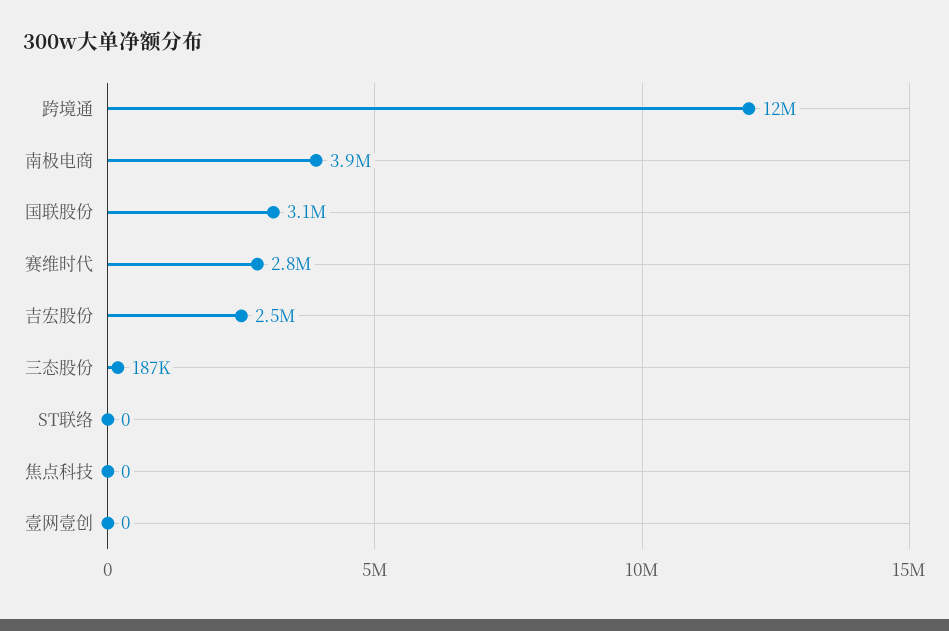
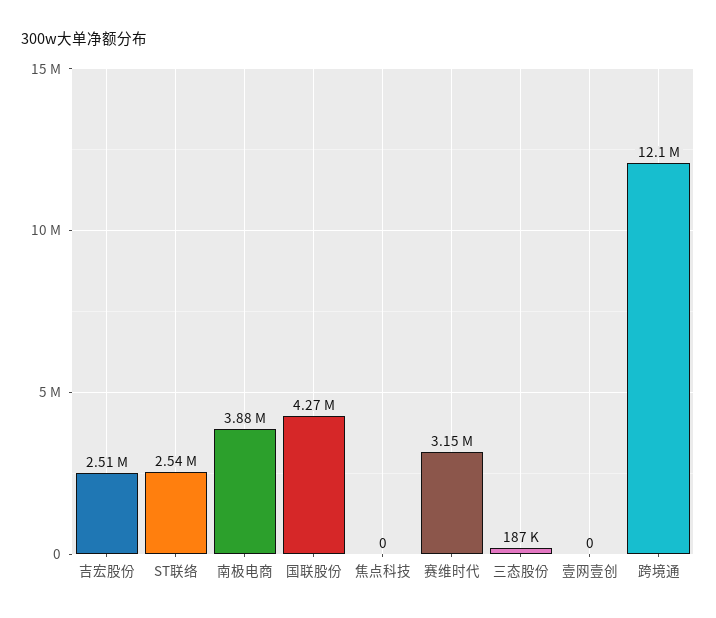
  {
    "跨境通": 12100000,
    "南极电商": 3880000,
-   "国联股份": 3100000,
+   "国联股份": 4270000,
-   "赛维时代": 2800000,
+   "赛维时代": 3150000,
    "吉宏股份": 2510000,
    "三态股份": 187000,
-   "ST联络": 0,
+   "ST联络": 2540000,
    "焦点科技": 0,
    "壹网壹创": 0
  }

